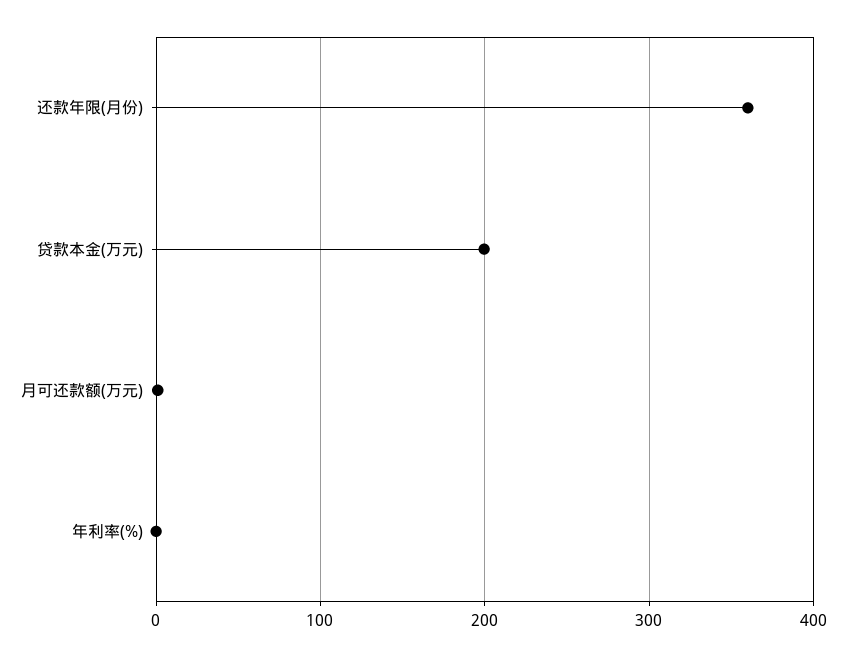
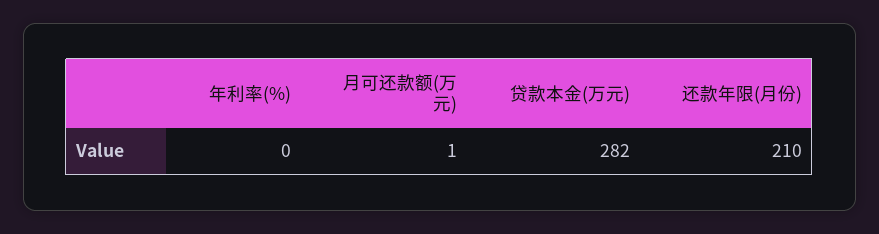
  {
-   "还款年限(月份)": 360,
+   "还款年限(月份)": 210,
-   "贷款本金(万元)": 200,
+   "贷款本金(万元)": 282,
    "月可还款额(万元)": 1,
    "年利率(%)": 0
  }

